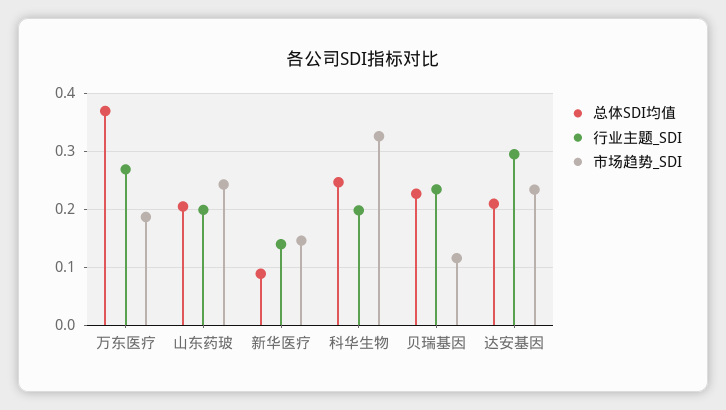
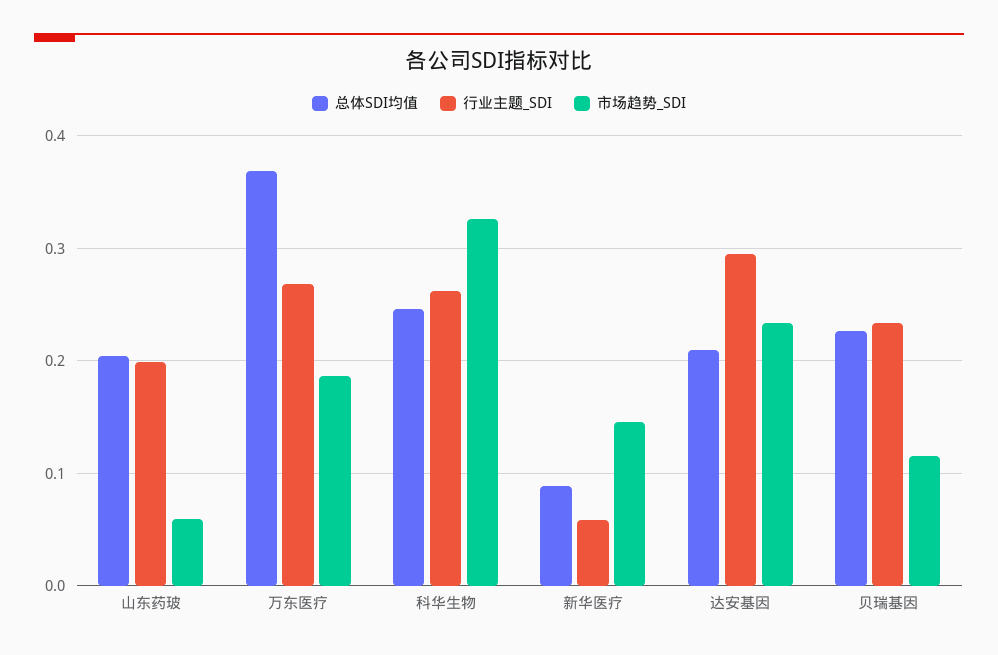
  {
    "总体SDI均值": {
      "万东医疗": 0.37,
      "山东药玻": 0.2,
      "新华医疗": 0.09,
      "科华生物": 0.25,
      "贝瑞基因": 0.23,
      "达安基因": 0.21
    },
    "行业主题_SDI": {
      "万东医疗": 0.27,
      "山东药玻": 0.2,
-     "新华医疗": 0.14,
+     "新华医疗": 0.06,
-     "科华生物": 0.2,
+     "科华生物": 0.26,
      "贝瑞基因": 0.23,
      "达安基因": 0.29
    },
    "市场趋势_SDI": {
      "万东医疗": 0.19,
-     "山东药玻": 0.24,
+     "山东药玻": 0.06,
      "新华医疗": 0.15,
      "科华生物": 0.33,
      "贝瑞基因": 0.12,
      "达安基因": 0.23
    }
  }

